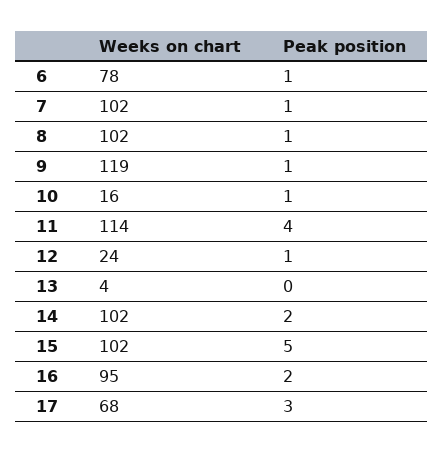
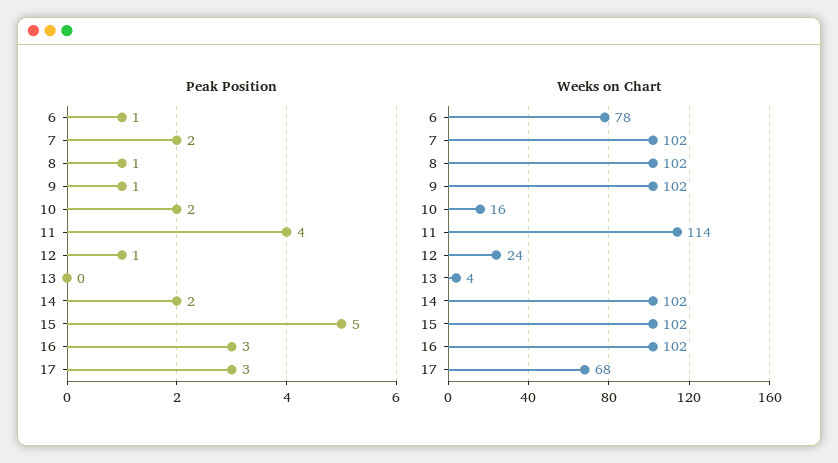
  {
    "Weeks on chart": {
      "6": 78,
      "7": 102,
      "8": 102,
-     "9": 119,
+     "9": 102,
      "10": 16,
      "11": 114,
      "12": 24,
      "13": 4,
      "14": 102,
      "15": 102,
-     "16": 95,
+     "16": 102,
      "17": 68
    },
    "Peak position": {
      "6": 1,
-     "7": 1,
+     "7": 2,
      "8": 1,
      "9": 1,
-     "10": 1,
+     "10": 2,
      "11": 4,
      "12": 1,
      "13": 0,
      "14": 2,
      "15": 5,
-     "16": 2,
+     "16": 3,
      "17": 3
    }
  }

